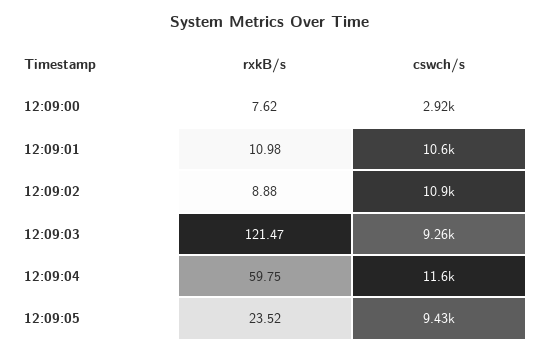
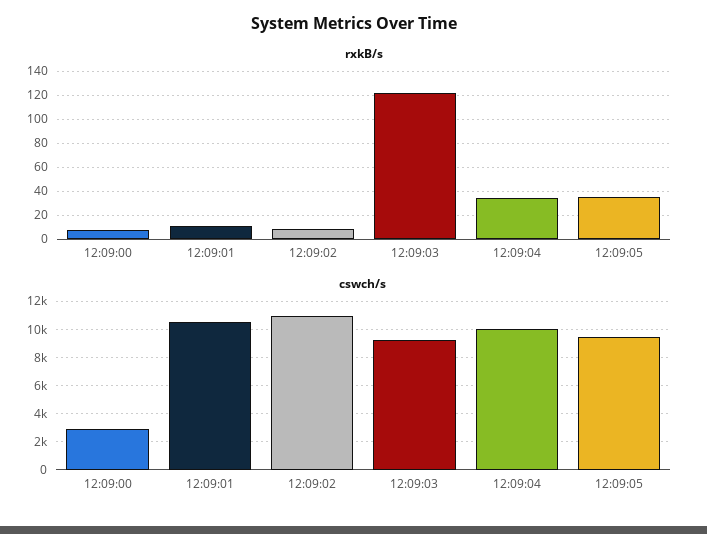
  {
    "rxkB/s": {
      "12:09:00": 7.62,
      "12:09:01": 10.98,
      "12:09:02": 8.88,
      "12:09:03": 121.47,
-     "12:09:04": 59.75,
+     "12:09:04": 35,
-     "12:09:05": 23.52
+     "12:09:05": 35
    },
    "cswch/s": {
      "12:09:00": 2920,
      "12:09:01": 10600,
      "12:09:02": 10900,
      "12:09:03": 9260,
-     "12:09:04": 11600,
+     "12:09:04": 10000,
      "12:09:05": 9430
    }
  }

